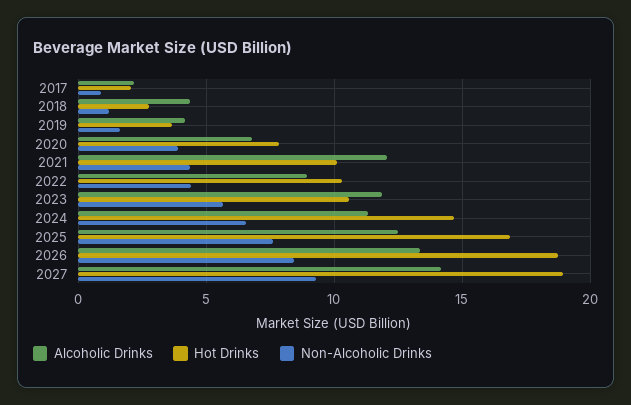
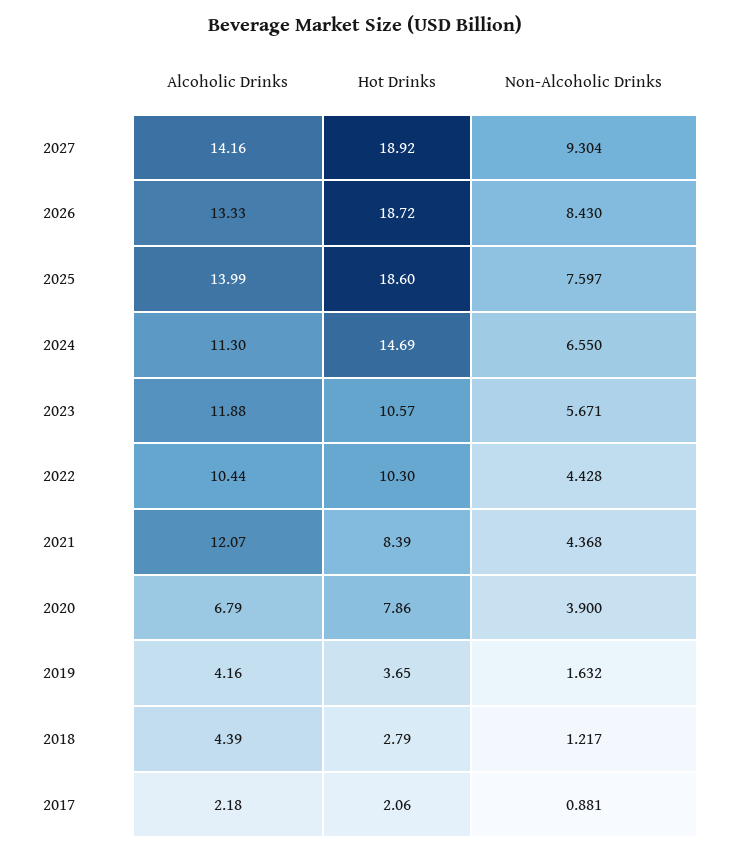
  {
    "Alcoholic Drinks": {
      "2017": 2.18,
      "2018": 4.39,
      "2019": 4.16,
      "2020": 6.79,
      "2021": 12.07,
-     "2022": 9,
+     "2022": 10.44,
      "2023": 11.88,
      "2024": 11.3,
-     "2025": 12.5,
+     "2025": 13.99,
      "2026": 13.33,
      "2027": 14.16
    },
    "Hot Drinks": {
      "2017": 2.06,
      "2018": 2.79,
      "2019": 3.65,
      "2020": 7.86,
-     "2021": 10,
+     "2021": 8.39,
      "2022": 10.3,
      "2023": 10.57,
      "2024": 14.69,
-     "2025": 17,
+     "2025": 18.6,
      "2026": 18.72,
      "2027": 18.92
    },
    "Non-Alcoholic Drinks": {
      "2017": 0.881,
      "2018": 1.217,
      "2019": 1.632,
      "2020": 3.9,
      "2021": 4.368,
      "2022": 4.428,
      "2023": 5.671,
      "2024": 6.55,
      "2025": 7.597,
      "2026": 8.43,
      "2027": 9.304
    }
  }

